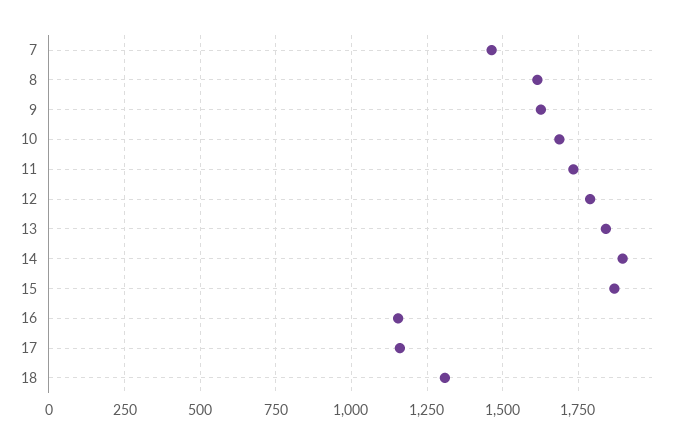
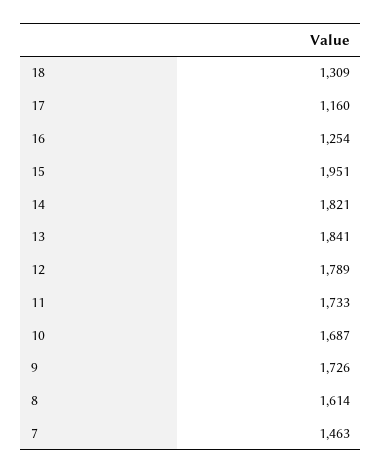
  {
    "7": 1463,
    "8": 1614,
-   "9": 1625,
+   "9": 1726,
    "10": 1687,
    "11": 1733,
    "12": 1789,
    "13": 1841,
-   "14": 1900,
+   "14": 1821,
-   "15": 1875,
+   "15": 1951,
-   "16": 1150,
+   "16": 1254,
    "17": 1160,
    "18": 1309
  }

